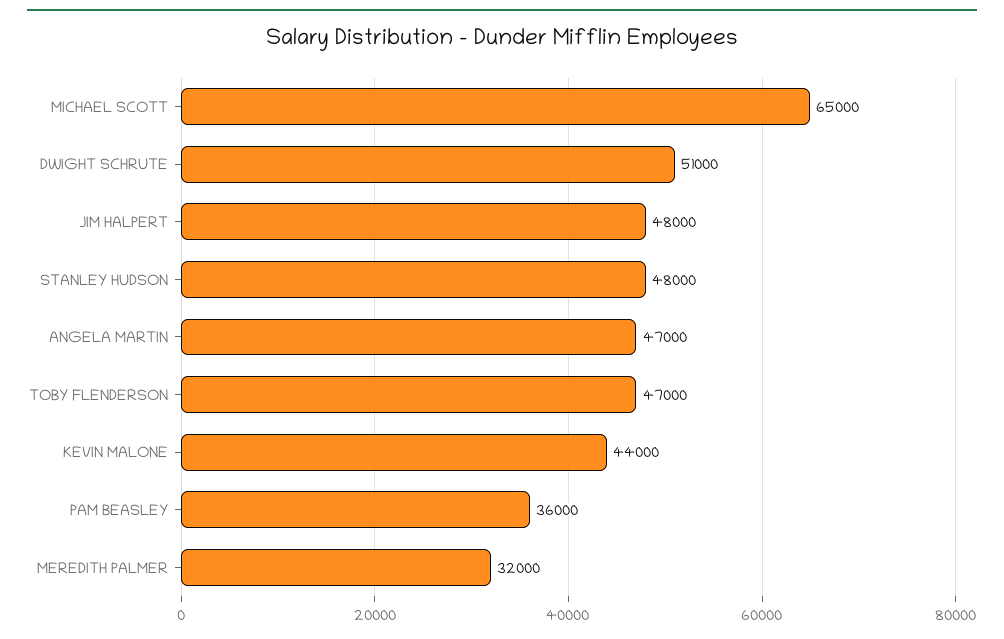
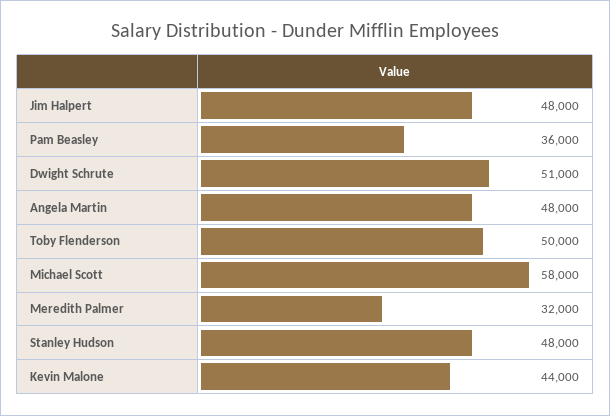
  {
-   "MICHAEL SCOTT": 65000,
+   "MICHAEL SCOTT": 58000,
    "DWIGHT SCHRUTE": 51000,
    "JIM HALPERT": 48000,
    "STANLEY HUDSON": 48000,
-   "ANGELA MARTIN": 47000,
+   "ANGELA MARTIN": 48000,
-   "TOBY FLENDERSON": 47000,
+   "TOBY FLENDERSON": 50000,
    "KEVIN MALONE": 44000,
    "PAM BEASLEY": 36000,
    "MEREDITH PALMER": 32000
  }

